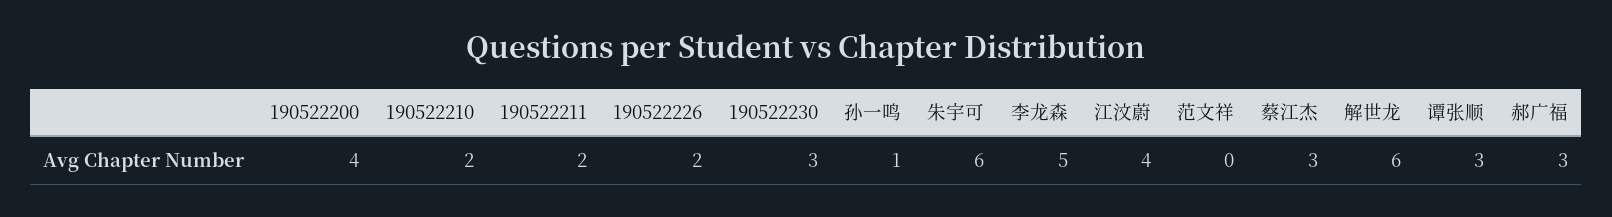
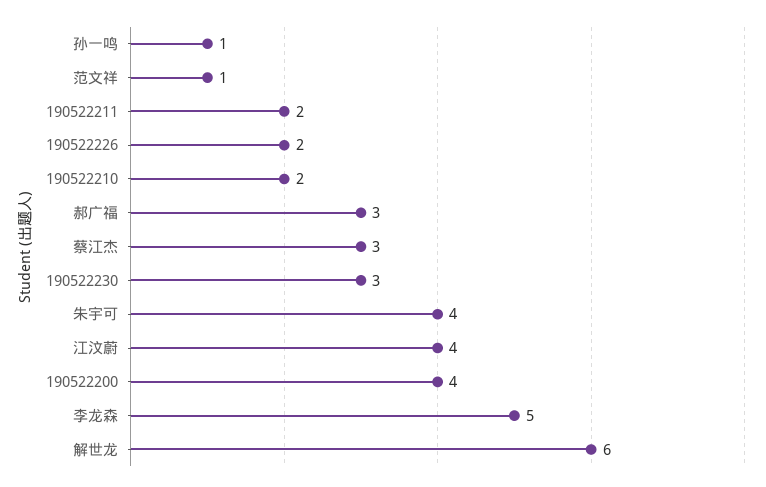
  {
    "190522200": 4,
    "190522210": 2,
    "190522211": 2,
    "190522226": 2,
    "190522230": 3,
    "孙一鸣": 1,
-   "朱宇可": 6,
+   "朱宇可": 4,
    "李龙森": 5,
    "江汶蔚": 4,
-   "范文祥": 0,
+   "范文祥": 1,
    "蔡江杰": 3,
    "解世龙": 6,
-   "谭张顺": 3,
    "郝广福": 3
  }

